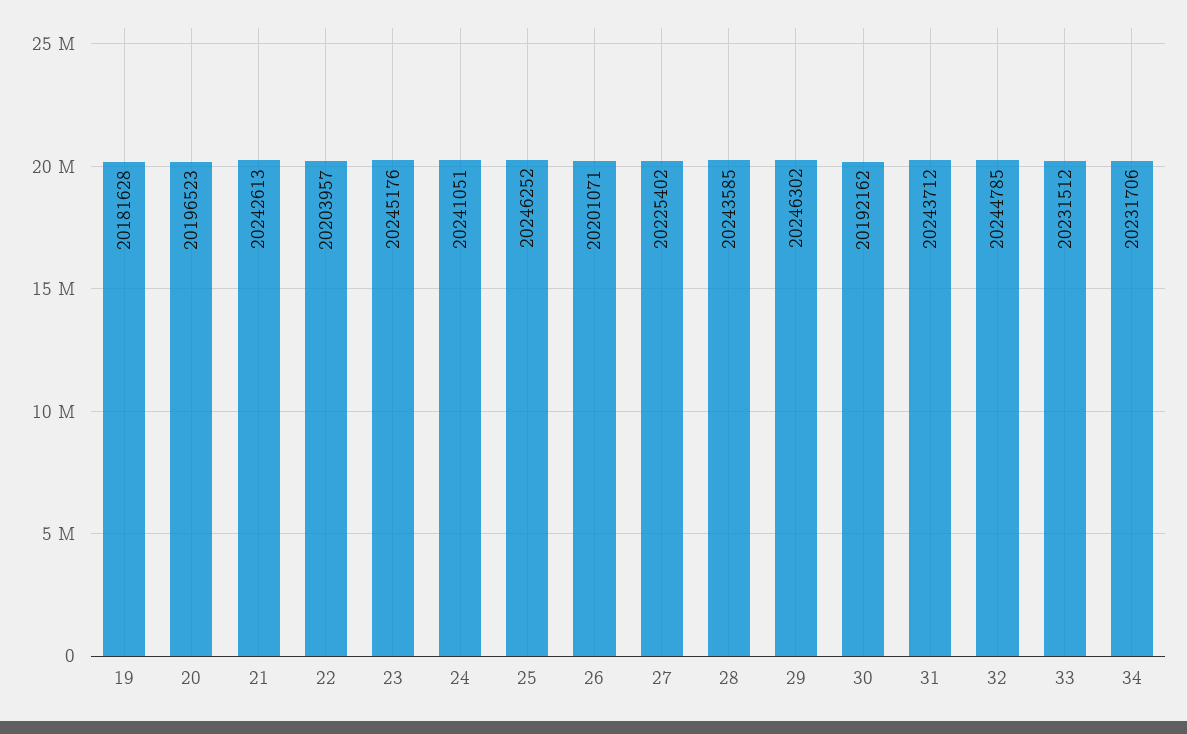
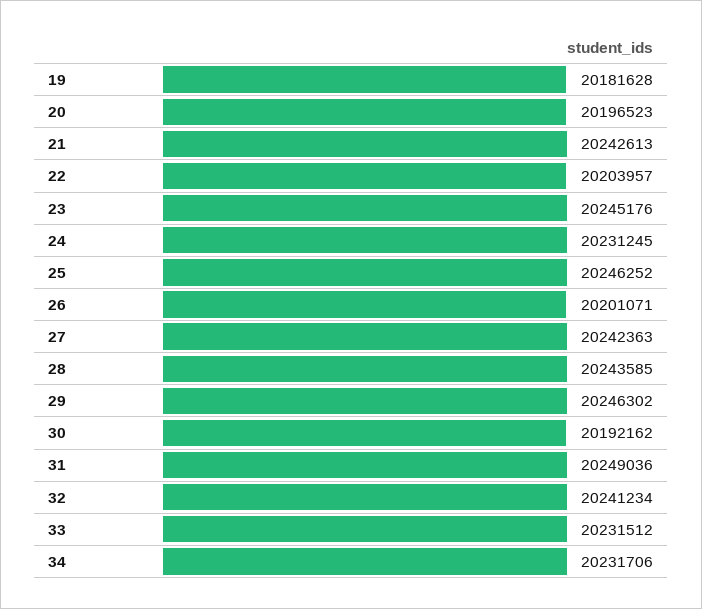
  {
    "19": 20181628,
    "20": 20196523,
    "21": 20242613,
    "22": 20203957,
    "23": 20245176,
-   "24": 20241051,
+   "24": 20231245,
    "25": 20246252,
    "26": 20201071,
-   "27": 20225402,
+   "27": 20242363,
    "28": 20243585,
    "29": 20246302,
    "30": 20192162,
-   "31": 20243712,
+   "31": 20249036,
-   "32": 20244785,
+   "32": 20241234,
    "33": 20231512,
    "34": 20231706
  }

